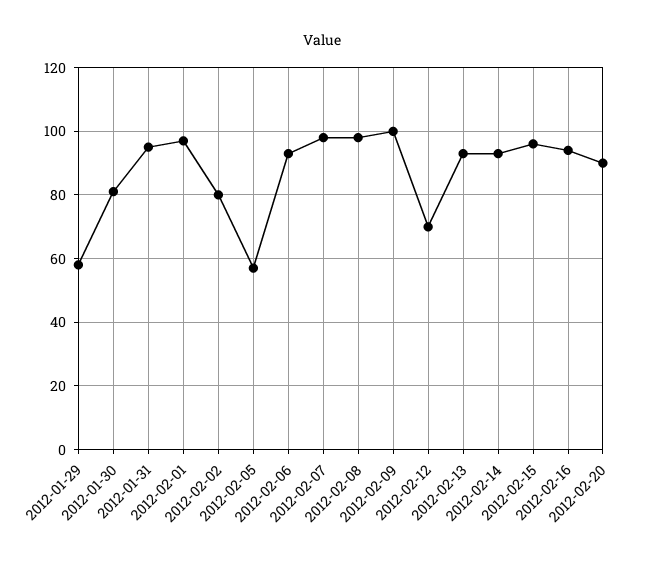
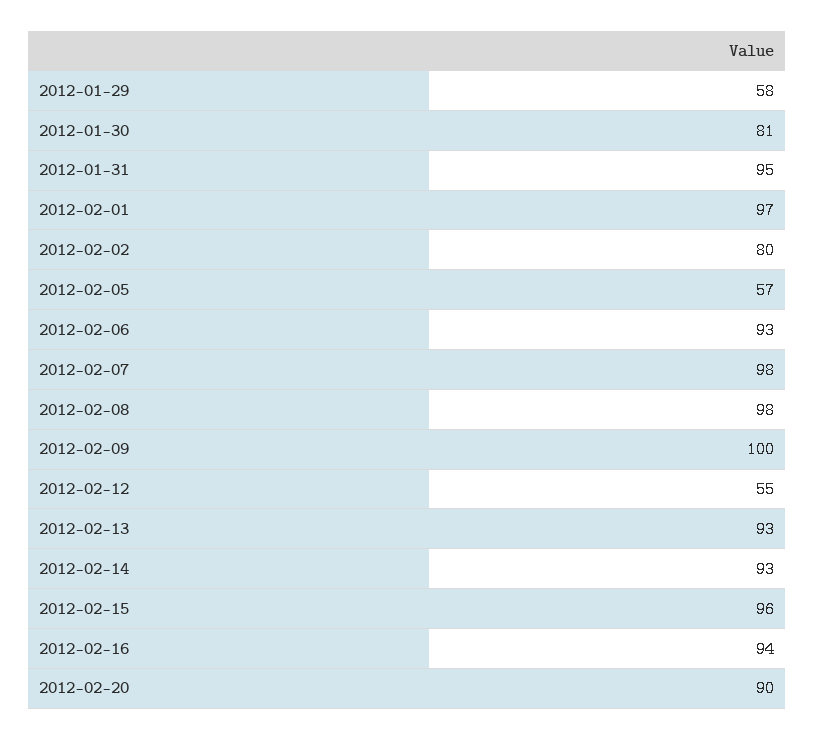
  {
    "2012-01-29": 58,
    "2012-01-30": 81,
    "2012-01-31": 95,
    "2012-02-01": 97,
    "2012-02-02": 80,
    "2012-02-05": 57,
    "2012-02-06": 93,
    "2012-02-07": 98,
    "2012-02-08": 98,
    "2012-02-09": 100,
-   "2012-02-12": 70,
+   "2012-02-12": 55,
    "2012-02-13": 93,
    "2012-02-14": 93,
    "2012-02-15": 96,
    "2012-02-16": 94,
    "2012-02-20": 90
  }

